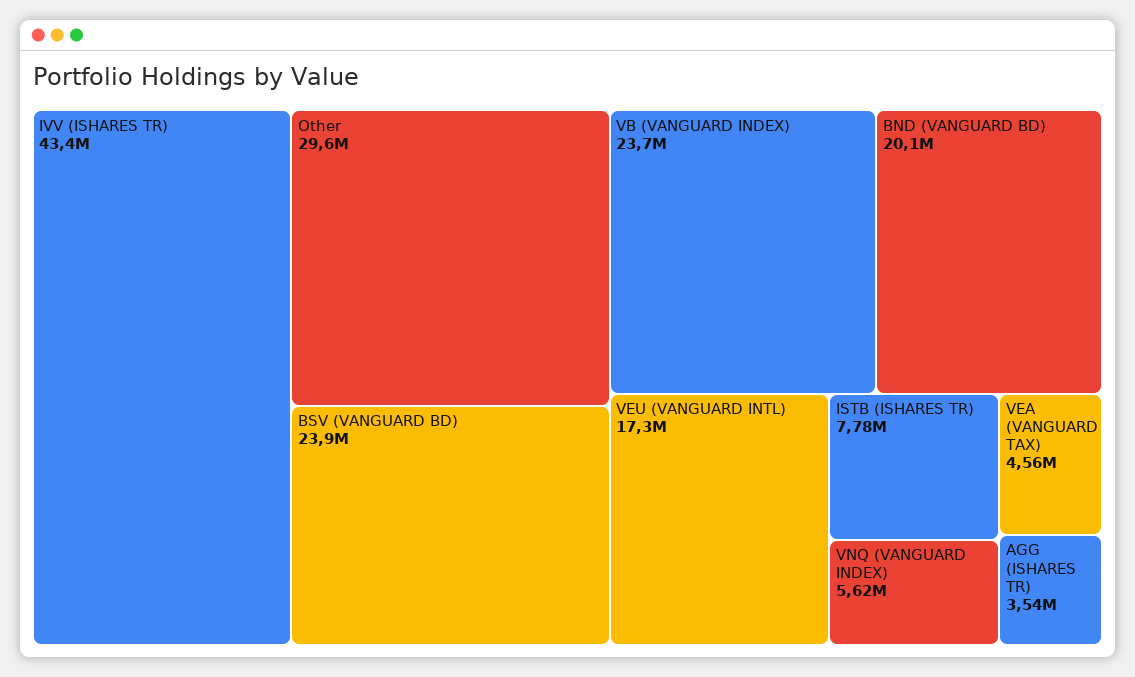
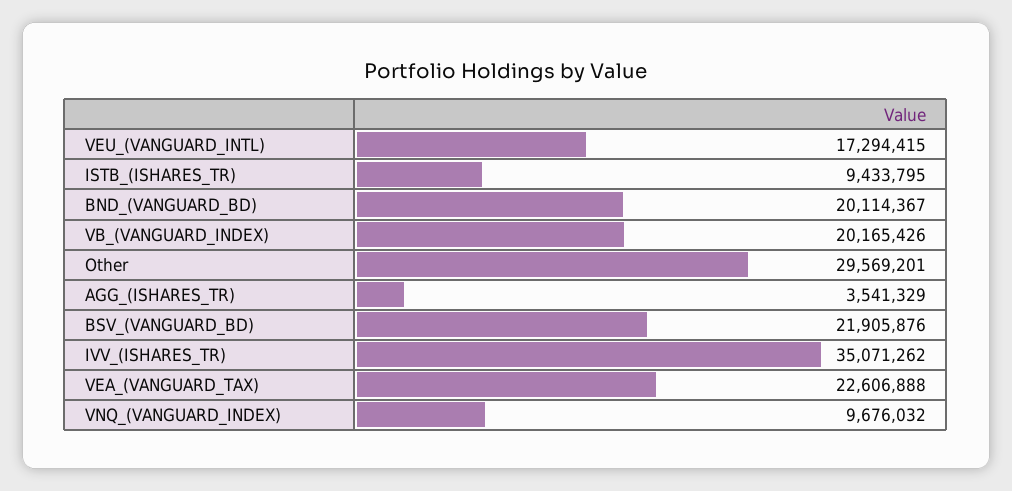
  {
-   "IVV (ISHARES TR)": 43400000,
+   "IVV (ISHARES TR)": 35071262,
    "Other": 29569201,
-   "BSV (VANGUARD BD)": 23900000,
+   "BSV (VANGUARD BD)": 21905876,
-   "VB (VANGUARD INDEX)": 23700000,
+   "VB (VANGUARD INDEX)": 20165426,
    "BND (VANGUARD BD)": 20114367,
    "VEU (VANGUARD INTL)": 17294415,
-   "ISTB (ISHARES TR)": 7780000,
+   "ISTB (ISHARES TR)": 9433795,
-   "VNQ (VANGUARD INDEX)": 5620000,
+   "VNQ (VANGUARD INDEX)": 9676032,
-   "VEA (VANGUARD TAX)": 4560000,
+   "VEA (VANGUARD TAX)": 22606888,
    "AGG (ISHARES TR)": 3541329
  }

